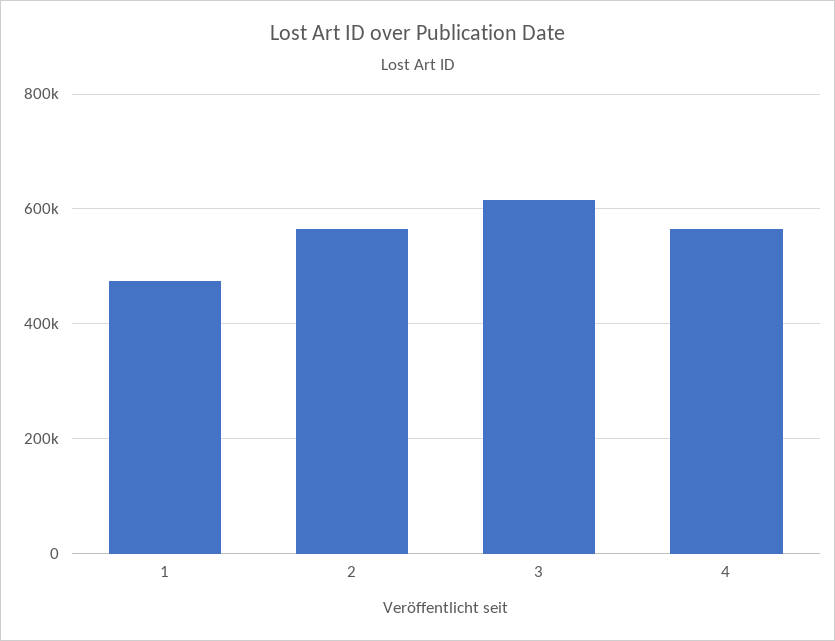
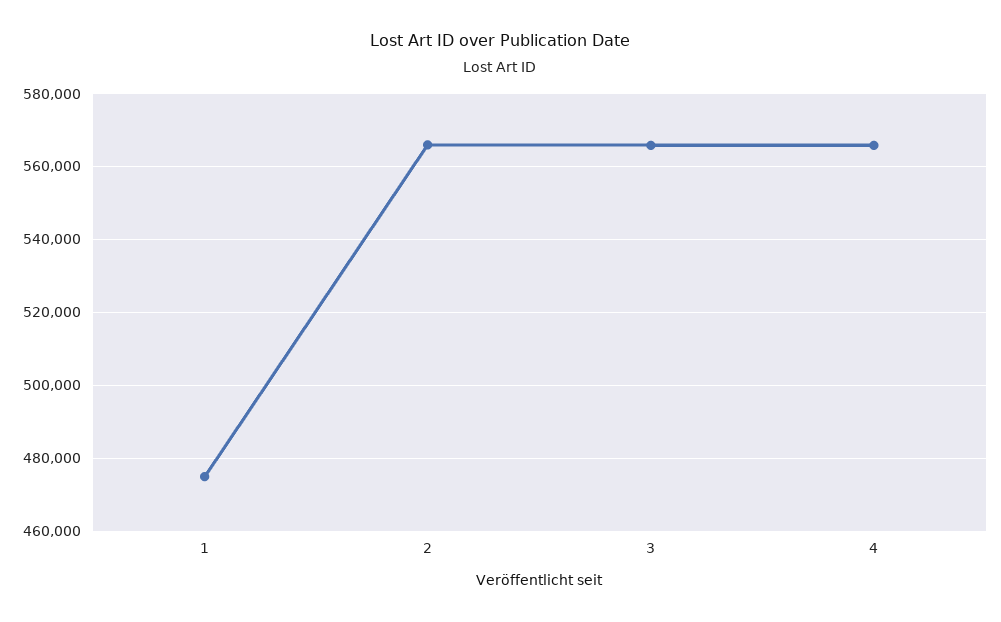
  {
    "1": 474000,
    "2": 566000,
-   "3": 620000,
+   "3": 566000,
    "4": 566000
  }

